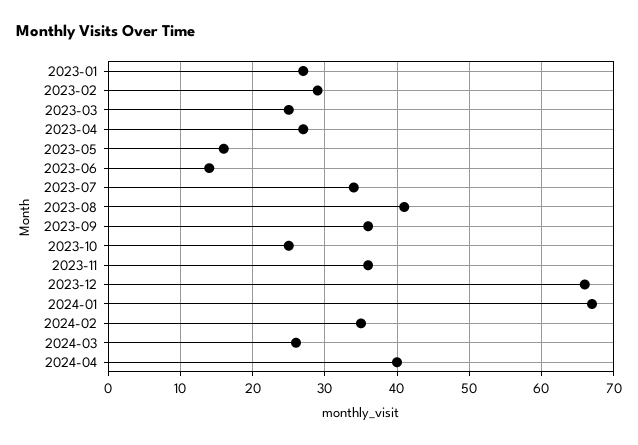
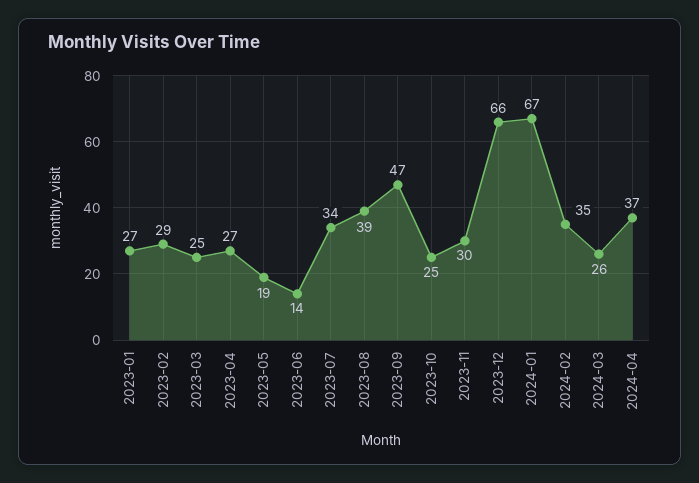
  {
    "2023-01": 27,
    "2023-02": 29,
    "2023-03": 25,
    "2023-04": 27,
-   "2023-05": 16,
+   "2023-05": 19,
    "2023-06": 14,
    "2023-07": 34,
-   "2023-08": 41,
+   "2023-08": 39,
-   "2023-09": 36,
+   "2023-09": 47,
    "2023-10": 25,
-   "2023-11": 36,
+   "2023-11": 30,
    "2023-12": 66,
    "2024-01": 67,
    "2024-02": 35,
    "2024-03": 26,
-   "2024-04": 40
+   "2024-04": 37
  }

